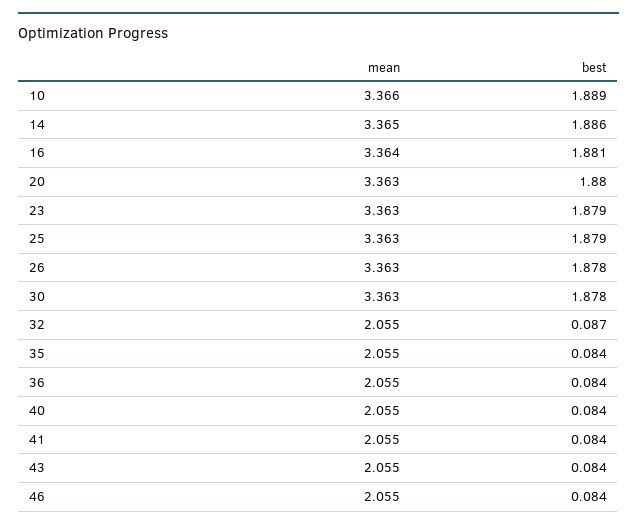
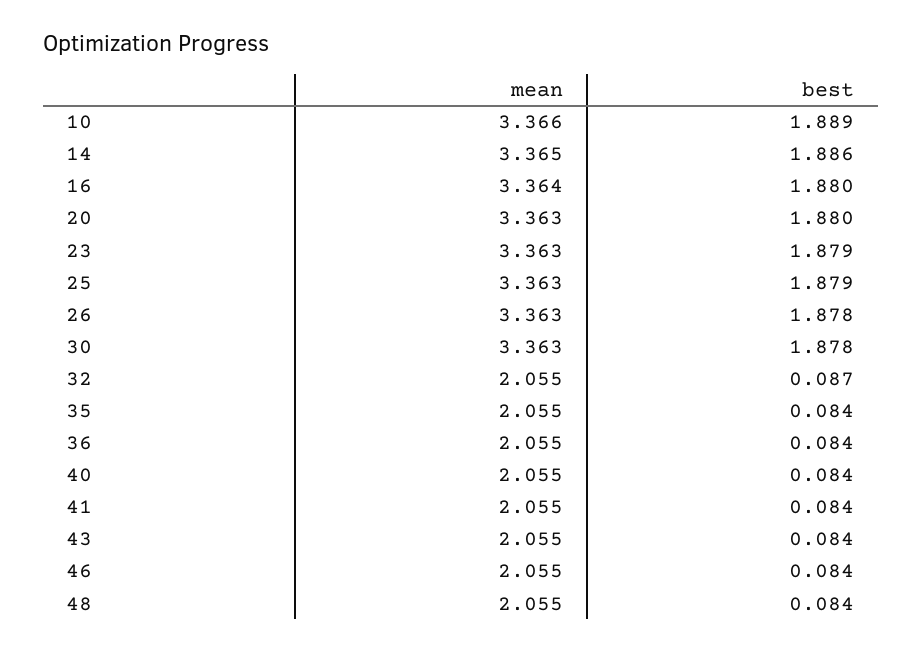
  {
    "mean": {
      "10": 3.366,
      "14": 3.365,
      "16": 3.364,
      "20": 3.363,
      "23": 3.363,
      "25": 3.363,
      "26": 3.363,
      "30": 3.363,
      "32": 2.055,
      "35": 2.055,
      "36": 2.055,
      "40": 2.055,
      "41": 2.055,
      "43": 2.055,
-     "46": 2.055
+     "46": 2.055,
+     "48": 2.055
    },
    "best": {
      "10": 1.889,
      "14": 1.886,
-     "16": 1.881,
+     "16": 1.88,
      "20": 1.88,
      "23": 1.879,
      "25": 1.879,
      "26": 1.878,
      "30": 1.878,
      "32": 0.087,
      "35": 0.084,
      "36": 0.084,
      "40": 0.084,
      "41": 0.084,
      "43": 0.084,
-     "46": 0.084
+     "46": 0.084,
+     "48": 0.084
    }
  }

